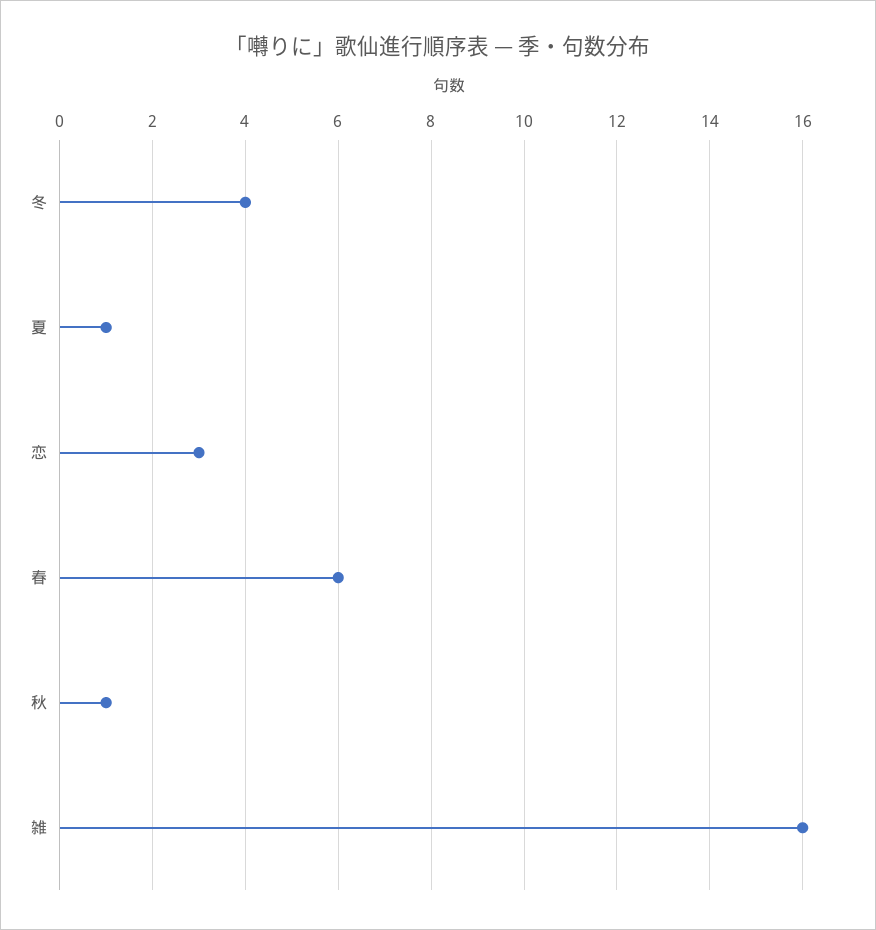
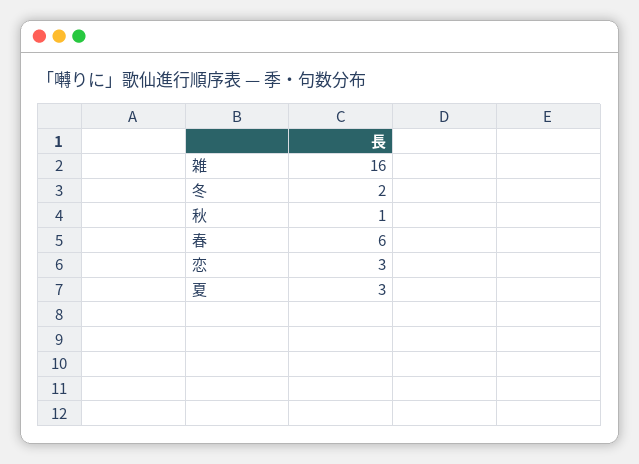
  {
-   "冬": 4,
+   "冬": 2,
-   "夏": 1,
+   "夏": 3,
    "恋": 3,
    "春": 6,
    "秋": 1,
    "雑": 16
  }

